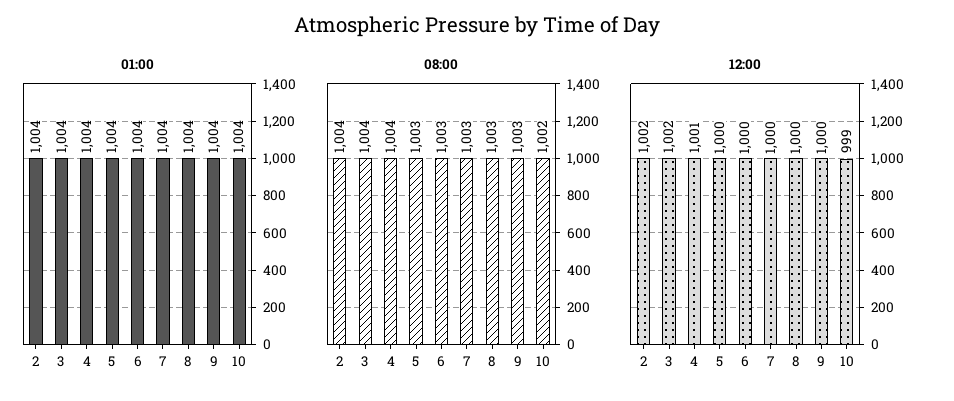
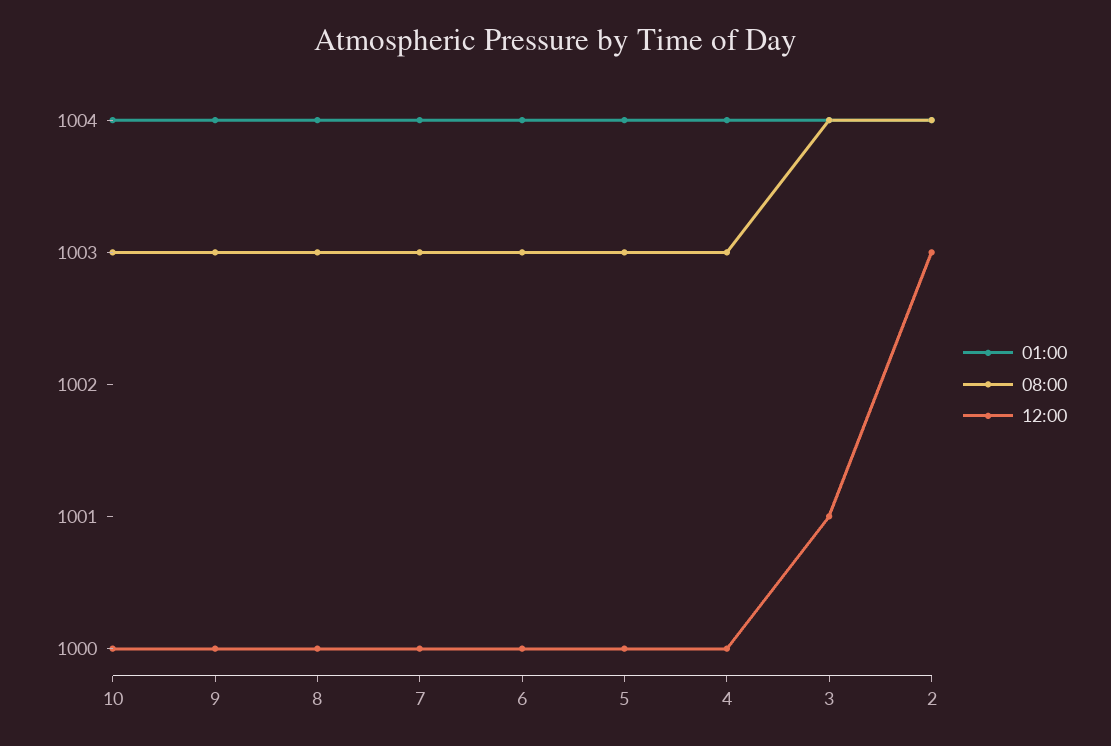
  {
    "01:00": {
      "2": 1004,
      "3": 1004,
      "4": 1004,
      "5": 1004,
      "6": 1004,
      "7": 1004,
      "8": 1004,
      "9": 1004,
      "10": 1004
    },
    "08:00": {
      "2": 1004,
      "3": 1004,
-     "4": 1004,
+     "4": 1003,
      "5": 1003,
      "6": 1003,
      "7": 1003,
      "8": 1003,
      "9": 1003,
-     "10": 1002
+     "10": 1003
    },
    "12:00": {
-     "2": 1002,
+     "2": 1003,
-     "3": 1002,
+     "3": 1001,
-     "4": 1001,
+     "4": 1000,
      "5": 1000,
      "6": 1000,
      "7": 1000,
      "8": 1000,
      "9": 1000,
-     "10": 999
+     "10": 1000
    }
  }

